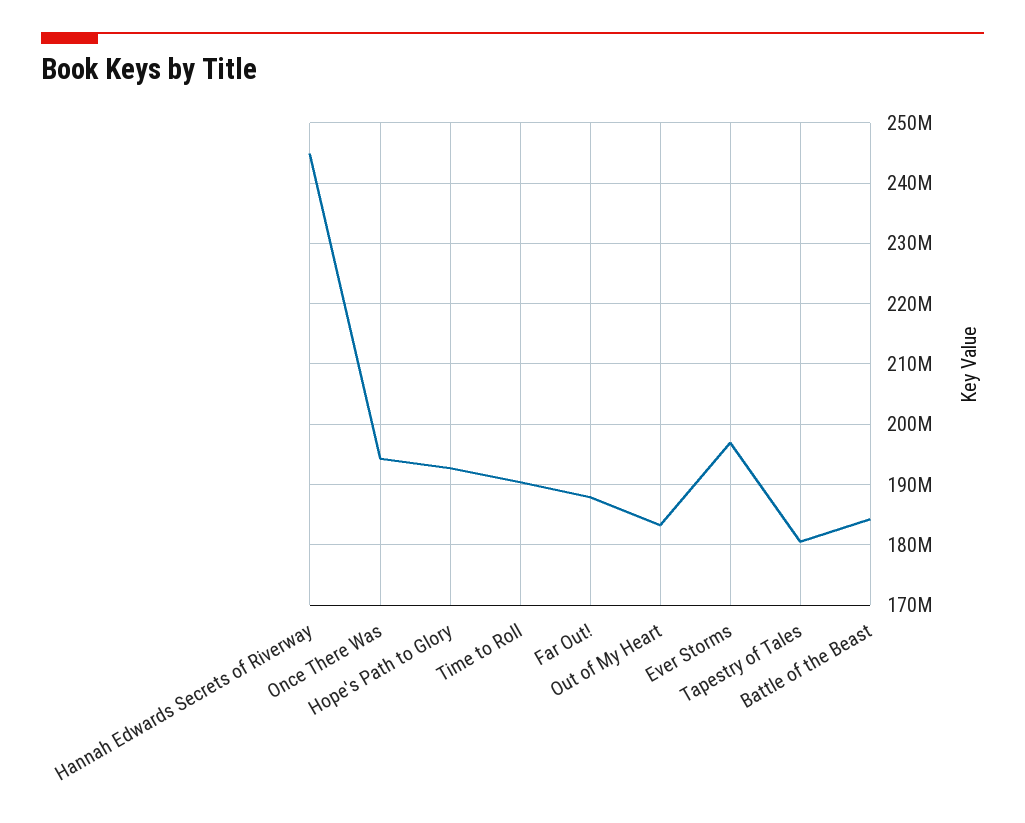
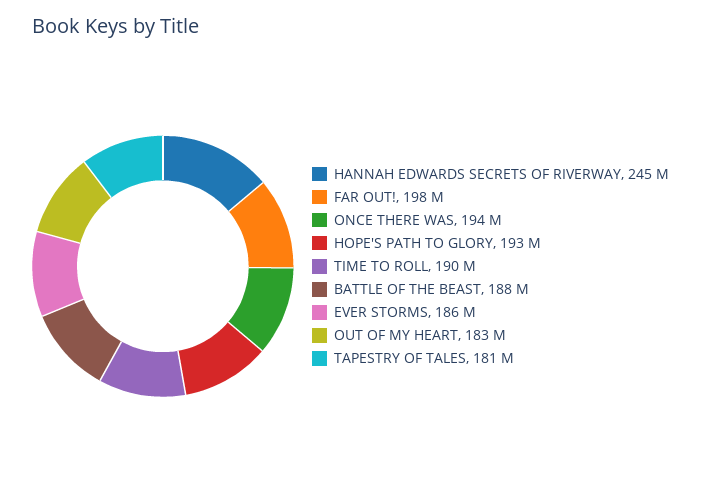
  {
    "Hannah Edwards Secrets of Riverway": 245000000,
    "Once There Was": 194000000,
    "Hope's Path to Glory": 193000000,
    "Time to Roll": 190000000,
-   "Far Out!": 188000000,
+   "Far Out!": 198000000,
    "Out of My Heart": 183000000,
-   "Ever Storms": 197000000,
+   "Ever Storms": 186000000,
    "Tapestry of Tales": 181000000,
-   "Battle of the Beast": 184000000
+   "Battle of the Beast": 188000000
  }

